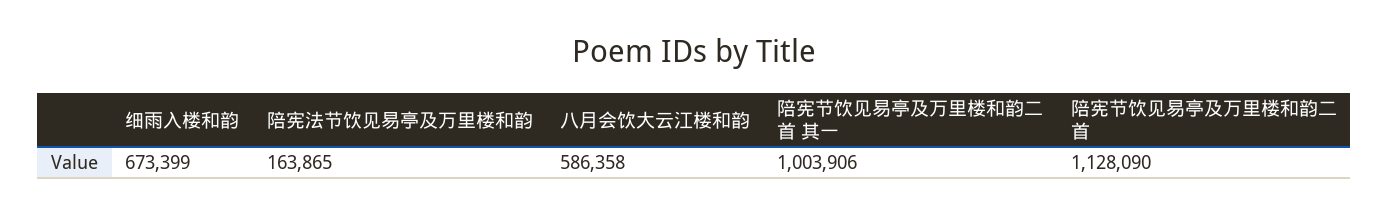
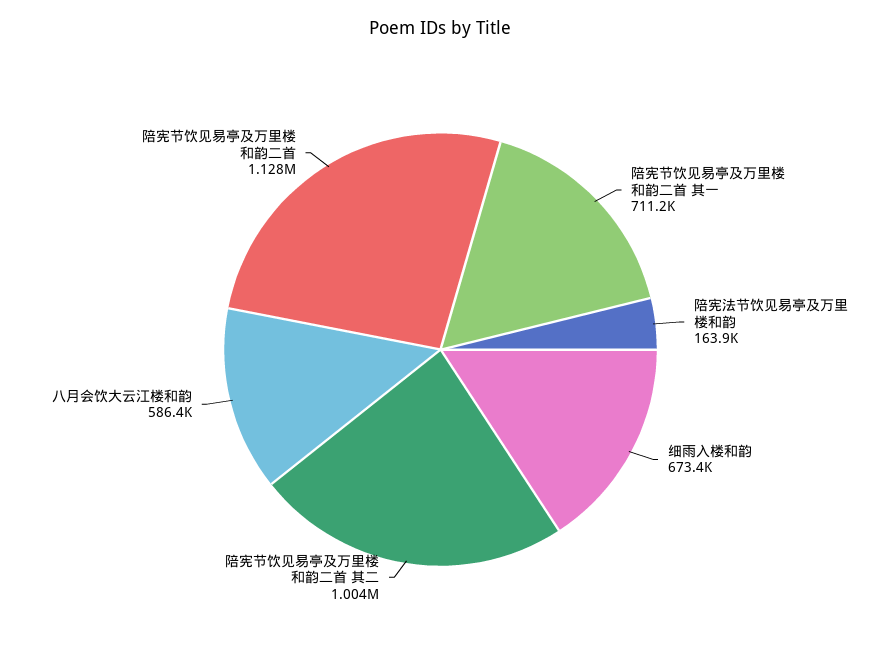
  {
    "细雨入楼和韵": 673399,
    "陪宪法节饮见易亭及万里楼和韵": 163865,
    "八月会饮大云江楼和韵": 586358,
-   "陪宪节饮见易亭及万里楼和韵二首 其一": 1003906,
+   "陪宪节饮见易亭及万里楼和韵二首 其一": 711200,
-   "陪宪节饮见易亭及万里楼和韵二首": 1128090
+   "陪宪节饮见易亭及万里楼和韵二首": 1128090,
+   "陪宪节饮见易亭及万里楼和韵二首 其二": 1004000
  }

